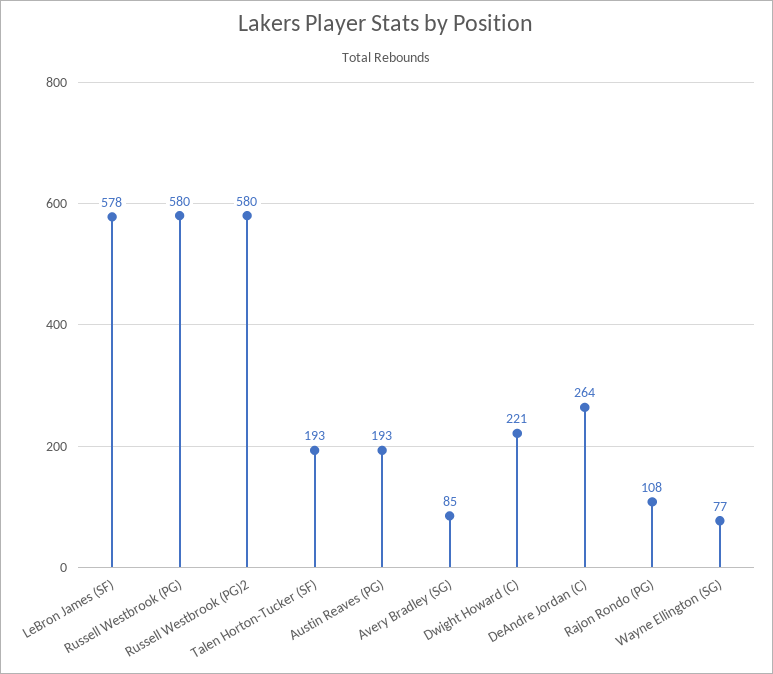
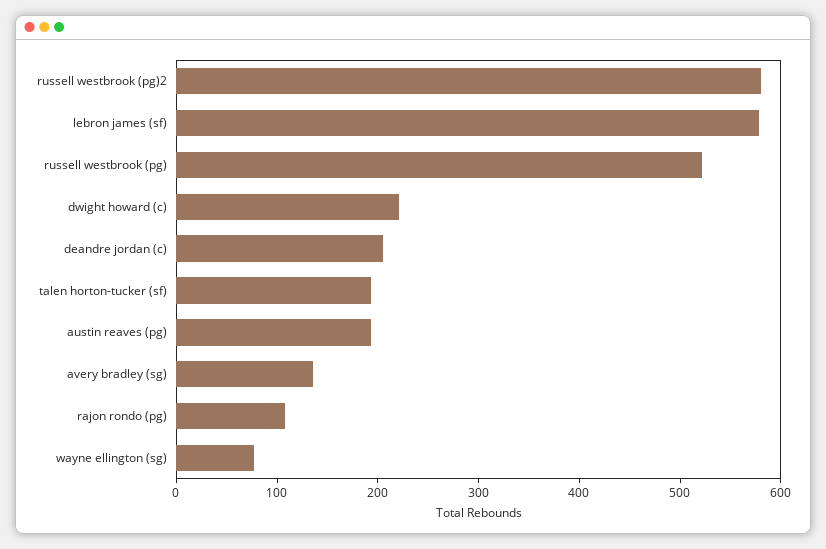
  {
    "LeBron James (SF)": 578,
-   "Russell Westbrook (PG)": 580,
+   "Russell Westbrook (PG)": 520,
    "Russell Westbrook (PG)2": 580,
    "Talen Horton-Tucker (SF)": 193,
    "Austin Reaves (PG)": 193,
-   "Avery Bradley (SG)": 85,
+   "Avery Bradley (SG)": 140,
    "Dwight Howard (C)": 221,
-   "DeAndre Jordan (C)": 264,
+   "DeAndre Jordan (C)": 200,
    "Rajon Rondo (PG)": 108,
    "Wayne Ellington (SG)": 77
  }

